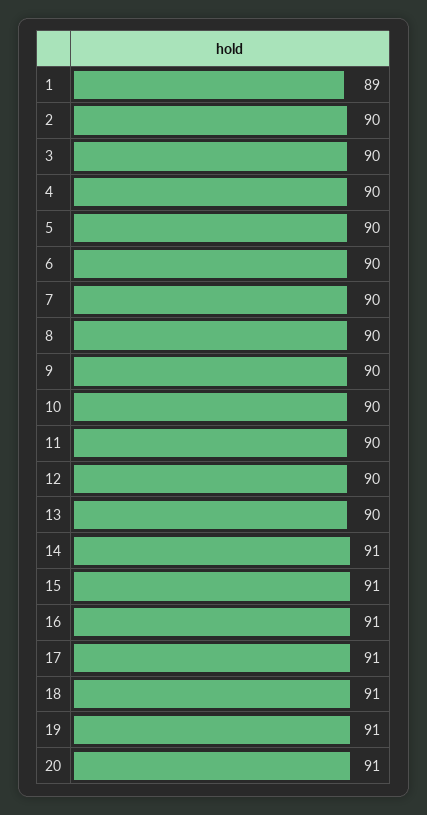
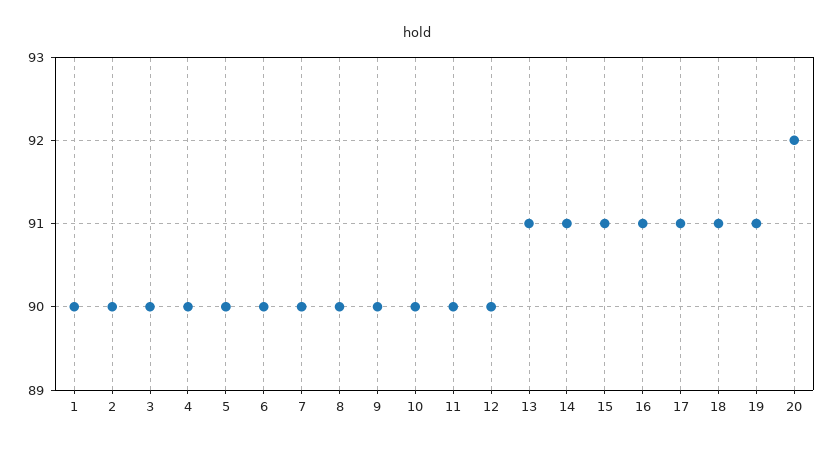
  {
-   "1": 89,
+   "1": 90,
    "2": 90,
    "3": 90,
    "4": 90,
    "5": 90,
    "6": 90,
    "7": 90,
    "8": 90,
    "9": 90,
    "10": 90,
    "11": 90,
    "12": 90,
-   "13": 90,
+   "13": 91,
    "14": 91,
    "15": 91,
    "16": 91,
    "17": 91,
    "18": 91,
    "19": 91,
-   "20": 91
+   "20": 92
  }

